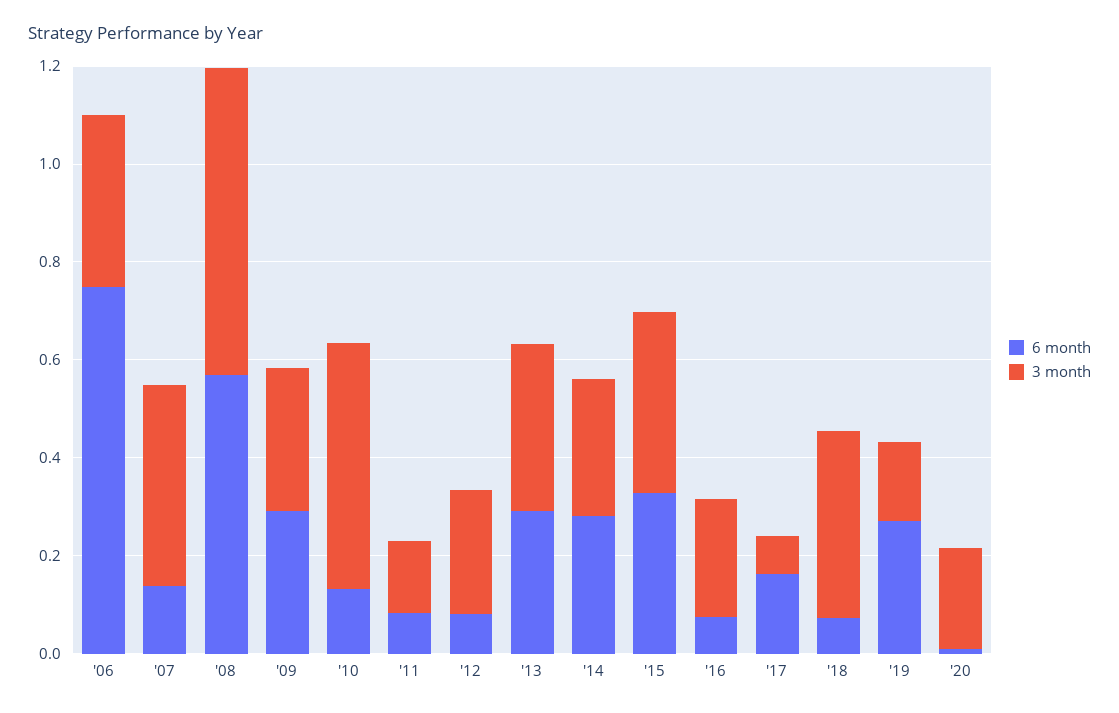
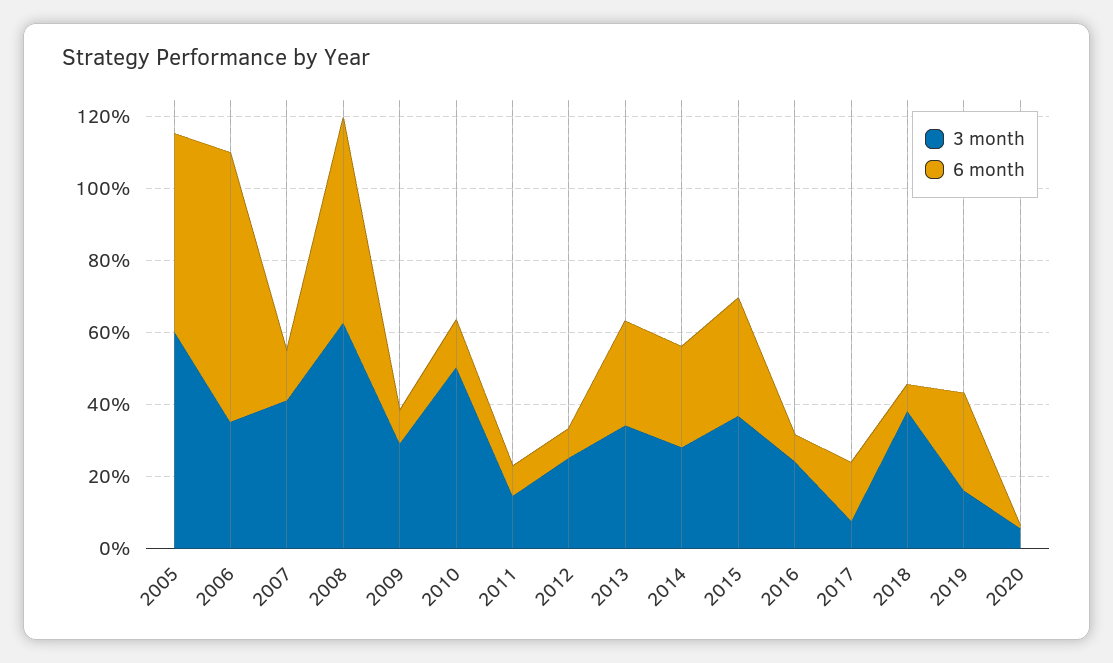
  {
    "6 month": {
      "'06": 0.75,
      "'07": 0.15,
      "'08": 0.55,
-     "'09": 0.3,
+     "'09": 0.1,
      "'10": 0.15,
      "'11": 0.1,
      "'12": 0.1,
      "'13": 0.3,
      "'14": 0.3,
      "'15": 0.35,
      "'16": 0.1,
      "'17": 0.15,
      "'18": 0.05,
      "'19": 0.25,
-     "'20": 0
+     "'20": 0,
+     "2005": 0.55
    },
    "3 month": {
      "'06": 0.35,
      "'07": 0.4,
      "'08": 0.65,
      "'09": 0.3,
      "'10": 0.5,
      "'11": 0.15,
      "'12": 0.25,
      "'13": 0.35,
      "'14": 0.3,
      "'15": 0.35,
      "'16": 0.25,
      "'17": 0.1,
      "'18": 0.4,
      "'19": 0.15,
-     "'20": 0.2
+     "'20": 0.05,
+     "2005": 0.6
    }
  }

